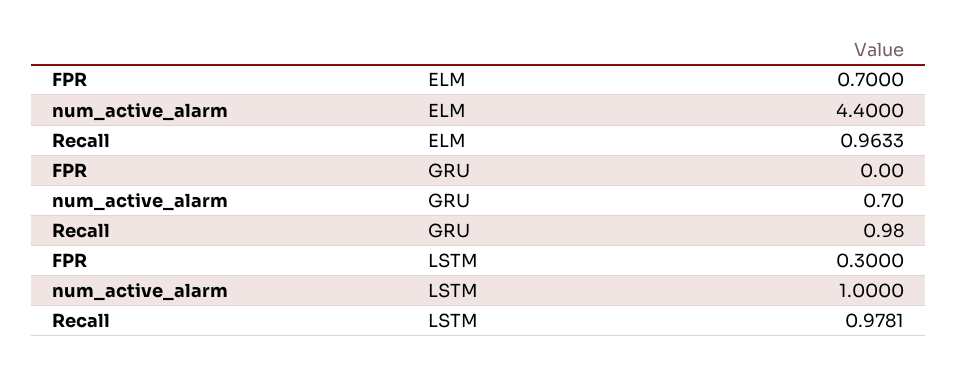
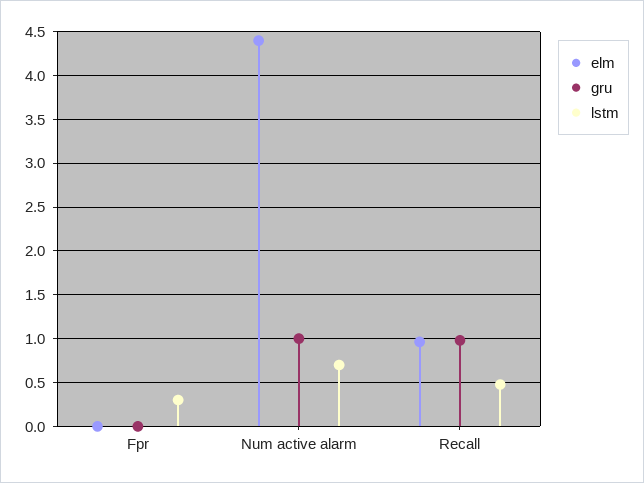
  {
    "ELM": {
-     "FPR": 0.7,
+     "FPR": 0,
      "num_active_alarm": 4.4,
      "Recall": 0.9633
    },
    "GRU": {
      "FPR": 0,
-     "num_active_alarm": 0.7,
+     "num_active_alarm": 1,
      "Recall": 0.98
    },
    "LSTM": {
      "FPR": 0.3,
-     "num_active_alarm": 1,
+     "num_active_alarm": 0.7,
-     "Recall": 0.9781
+     "Recall": 0.5
    }
  }

